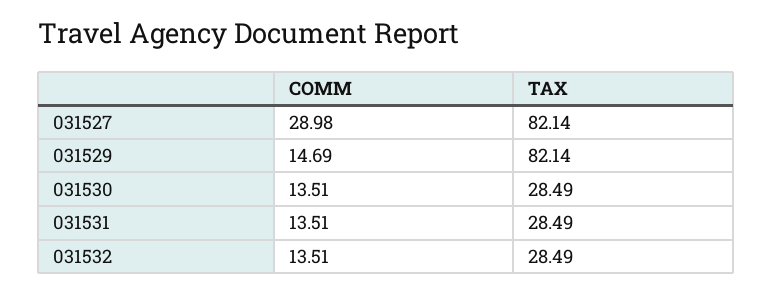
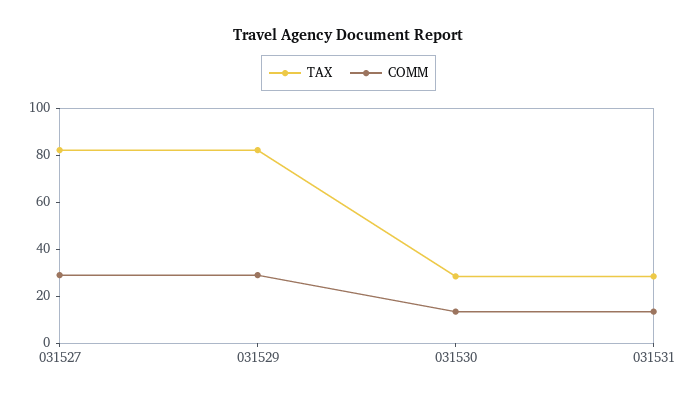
  {
    "COMM": {
      "031527": 28.98,
-     "031529": 14.69,
+     "031529": 30,
      "031530": 13.51,
-     "031531": 13.51,
+     "031531": 13.51
-     "031532": 13.51
    },
    "TAX": {
      "031527": 82.14,
      "031529": 82.14,
      "031530": 28.49,
-     "031531": 28.49,
+     "031531": 28.49
-     "031532": 28.49
    }
  }

